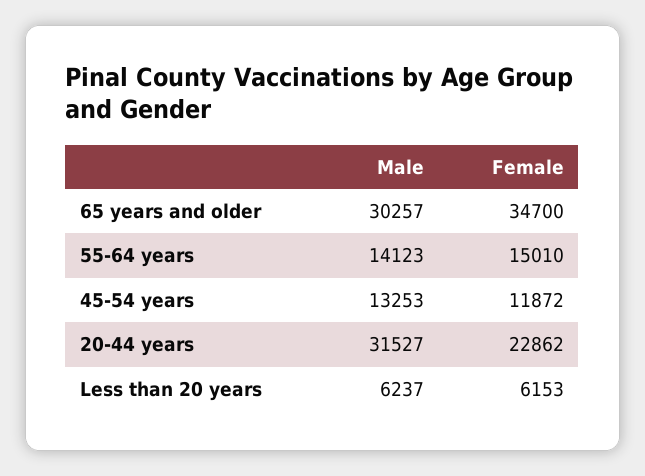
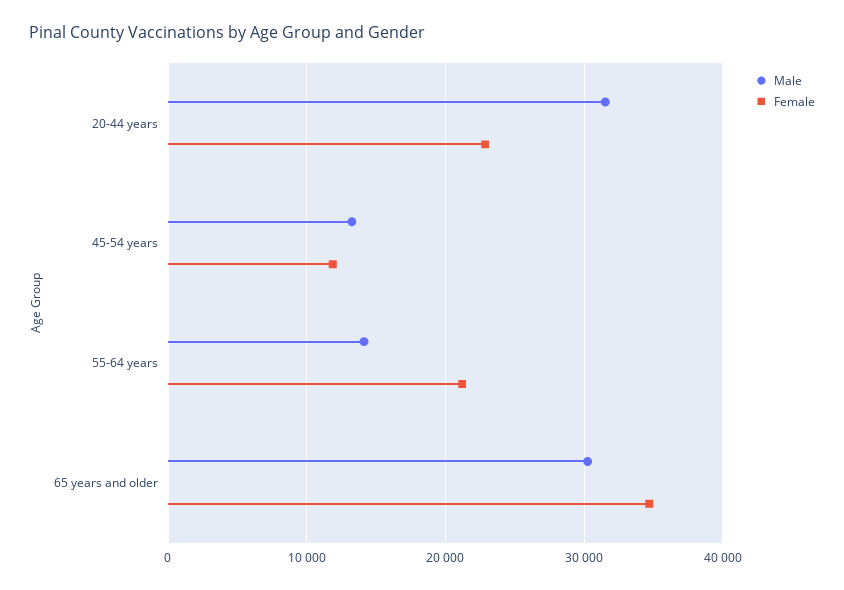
  {
    "Male": {
      "65 years and older": 30257,
      "55-64 years": 14123,
      "45-54 years": 13253,
-     "20-44 years": 31527,
+     "20-44 years": 31527
-     "Less than 20 years": 6237
    },
    "Female": {
      "65 years and older": 34700,
-     "55-64 years": 15010,
+     "55-64 years": 21000,
      "45-54 years": 11872,
-     "20-44 years": 22862,
+     "20-44 years": 22862
-     "Less than 20 years": 6153
    }
  }

